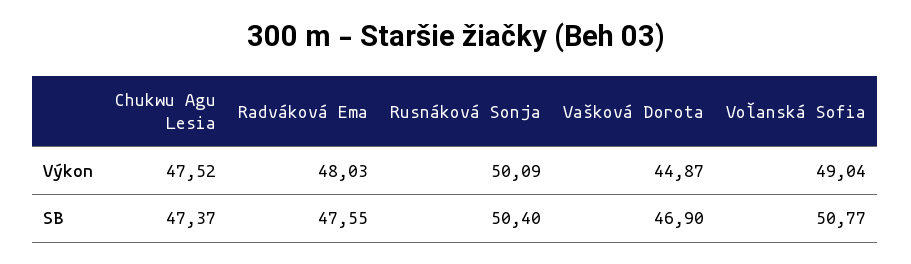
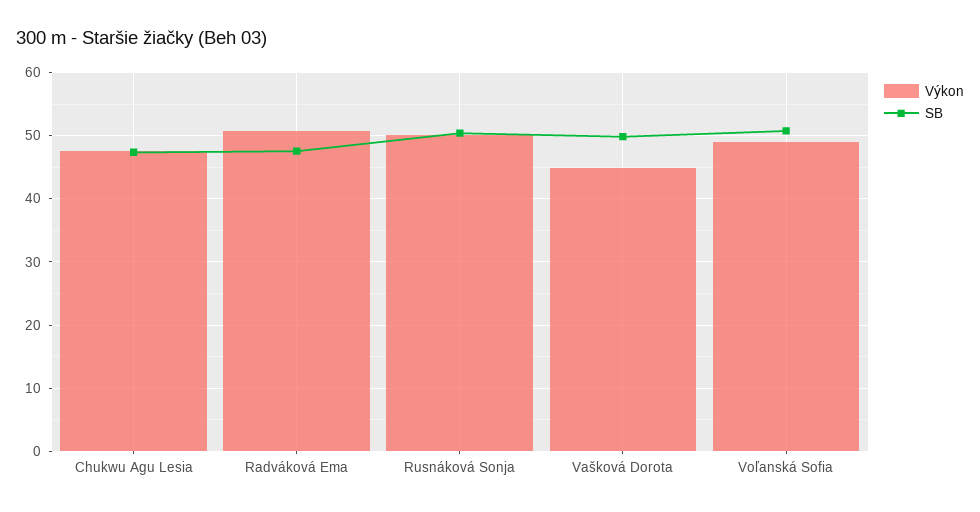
  {
    "Výkon": {
      "Chukwu Agu Lesia": 47.52,
-     "Radváková Ema": 48.03,
+     "Radváková Ema": 51,
      "Rusnáková Sonja": 50.09,
      "Vašková Dorota": 44.87,
      "Voľanská Sofia": 49.04
    },
    "SB": {
      "Chukwu Agu Lesia": 47.37,
      "Radváková Ema": 47.55,
      "Rusnáková Sonja": 50.4,
-     "Vašková Dorota": 46.9,
+     "Vašková Dorota": 50,
      "Voľanská Sofia": 50.77
    }
  }

